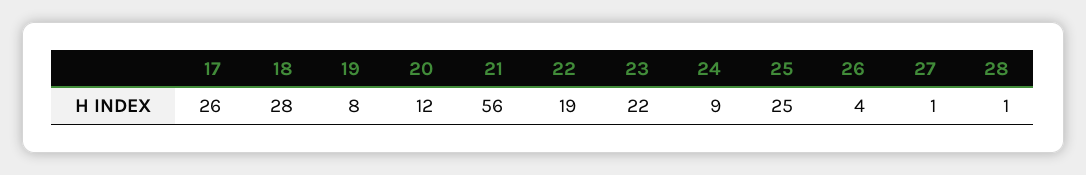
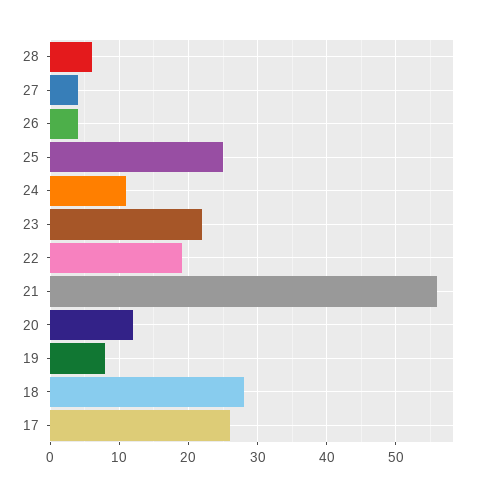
  {
    "17": 26,
    "18": 28,
    "19": 8,
    "20": 12,
    "21": 56,
    "22": 19,
    "23": 22,
-   "24": 9,
+   "24": 11,
    "25": 25,
    "26": 4,
-   "27": 1,
+   "27": 4,
-   "28": 1
+   "28": 6
  }

